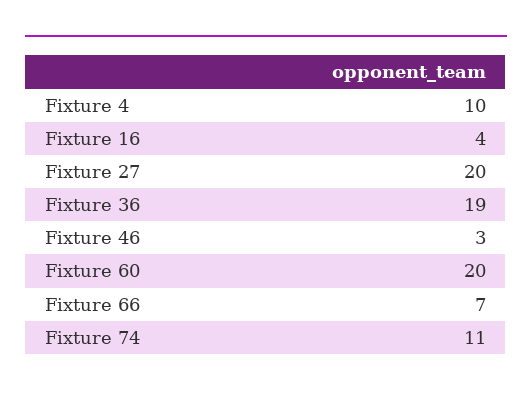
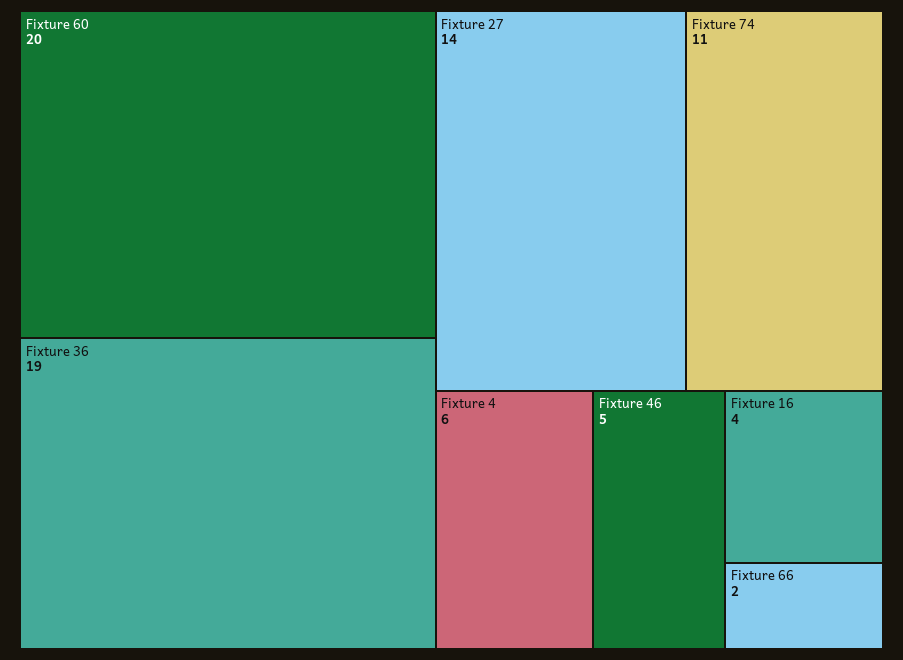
  {
-   "Fixture 4": 10,
+   "Fixture 4": 6,
    "Fixture 16": 4,
-   "Fixture 27": 20,
+   "Fixture 27": 14,
    "Fixture 36": 19,
-   "Fixture 46": 3,
+   "Fixture 46": 5,
    "Fixture 60": 20,
-   "Fixture 66": 7,
+   "Fixture 66": 2,
    "Fixture 74": 11
  }

